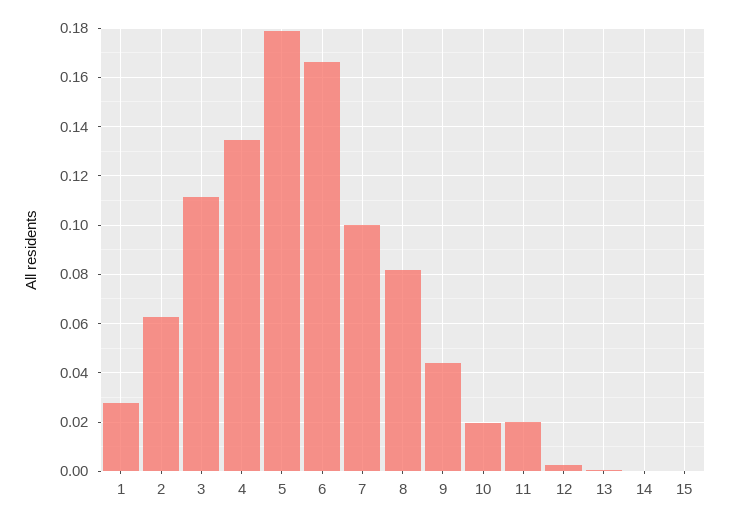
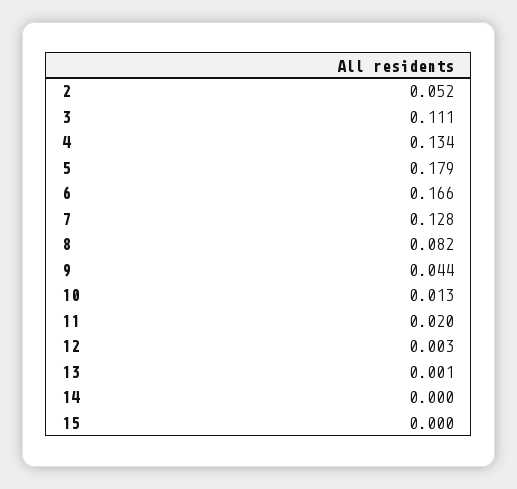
  {
-   "1": 0.0275,
-   "2": 0.0625,
+   "2": 0.052,
    "3": 0.111,
    "4": 0.134,
    "5": 0.179,
    "6": 0.166,
-   "7": 0.1,
+   "7": 0.128,
    "8": 0.082,
    "9": 0.044,
-   "10": 0.02,
+   "10": 0.013,
    "11": 0.02,
    "12": 0.003,
    "13": 0.001,
    "14": 0,
    "15": 0
  }

